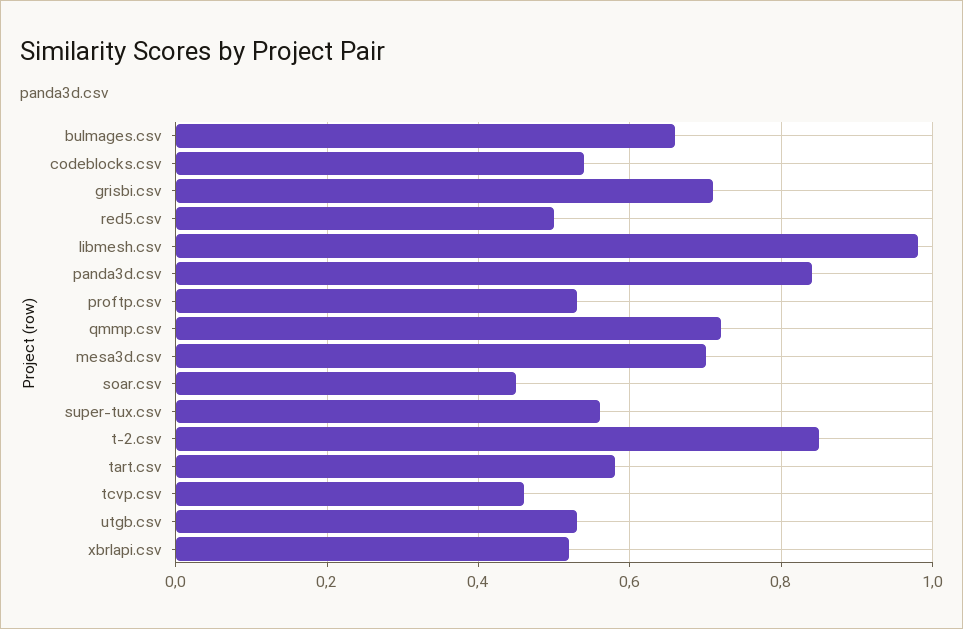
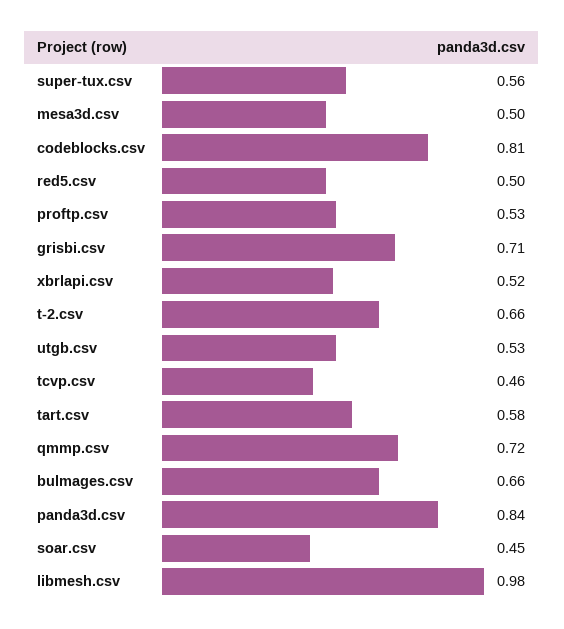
  {
    "bulmages.csv": 0.66,
-   "codeblocks.csv": 0.55,
+   "codeblocks.csv": 0.81,
    "grisbi.csv": 0.71,
    "red5.csv": 0.5,
    "libmesh.csv": 0.98,
    "panda3d.csv": 0.84,
    "proftp.csv": 0.53,
    "qmmp.csv": 0.72,
-   "mesa3d.csv": 0.7,
+   "mesa3d.csv": 0.5,
    "soar.csv": 0.45,
    "super-tux.csv": 0.56,
-   "t-2.csv": 0.85,
+   "t-2.csv": 0.66,
    "tart.csv": 0.58,
    "tcvp.csv": 0.46,
    "utgb.csv": 0.53,
    "xbrlapi.csv": 0.52
  }

